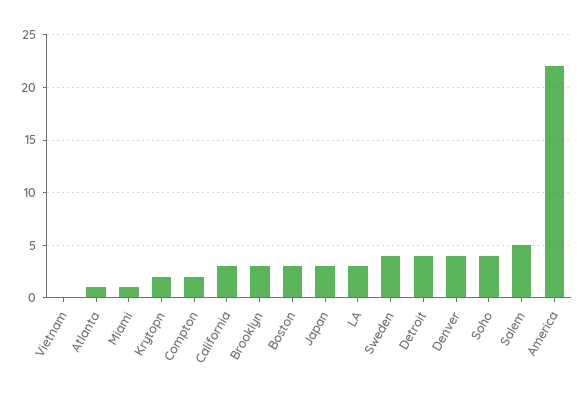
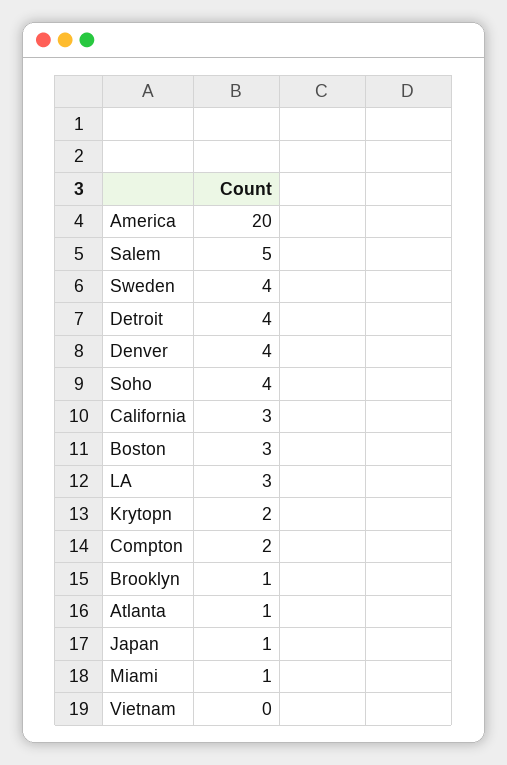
  {
    "Vietnam": 0,
    "Atlanta": 1,
    "Miami": 1,
    "Krytopn": 2,
    "Compton": 2,
    "California": 3,
-   "Brooklyn": 3,
+   "Brooklyn": 1,
    "Boston": 3,
-   "Japan": 3,
+   "Japan": 1,
    "LA": 3,
    "Sweden": 4,
    "Detroit": 4,
    "Denver": 4,
    "Soho": 4,
    "Salem": 5,
-   "America": 22
+   "America": 20
  }

